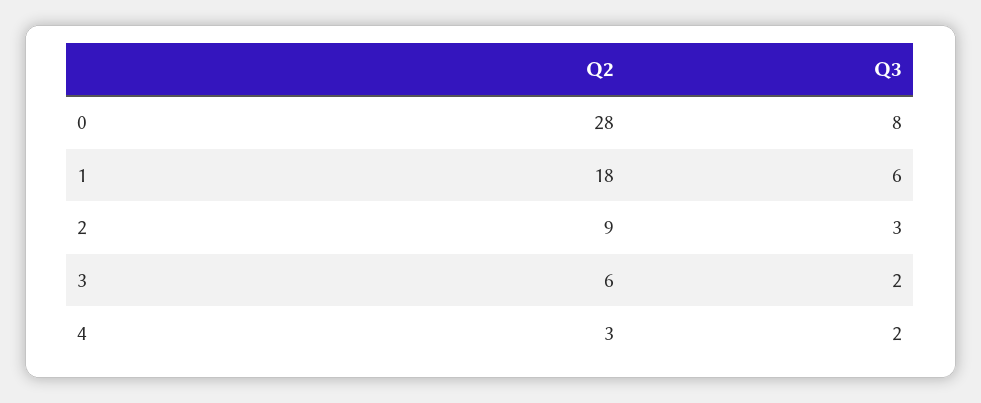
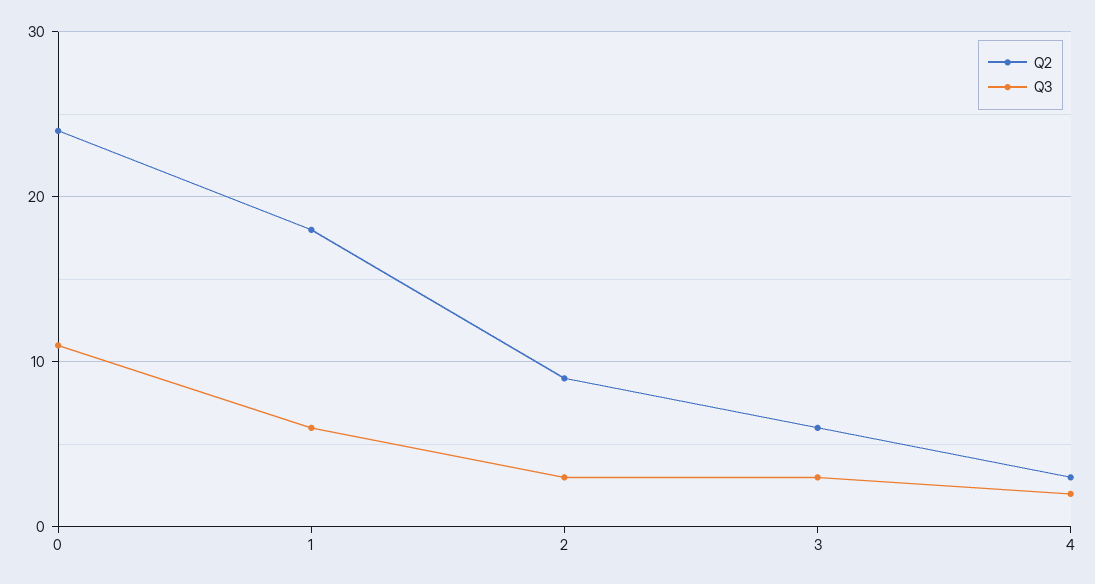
  {
    "Q2": {
-     "0": 28,
+     "0": 24,
      "1": 18,
      "2": 9,
      "3": 6,
      "4": 3
    },
    "Q3": {
-     "0": 8,
+     "0": 11,
      "1": 6,
      "2": 3,
-     "3": 2,
+     "3": 3,
      "4": 2
    }
  }

